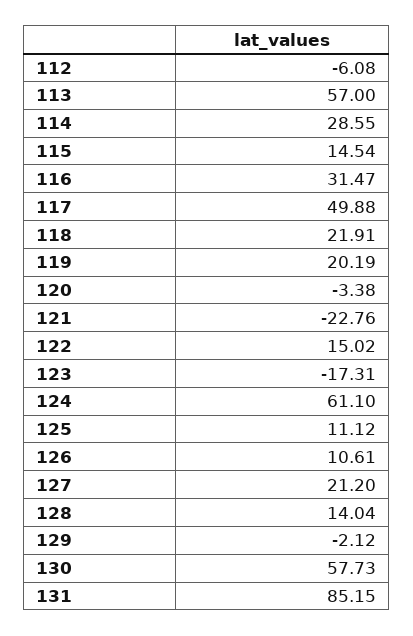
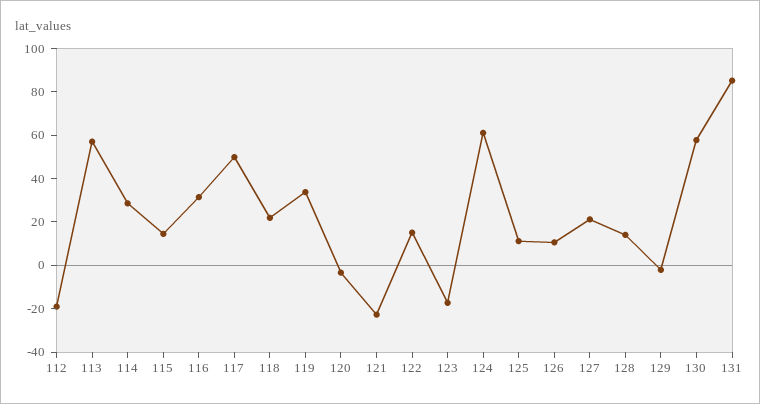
  {
-   "112": -6.08,
+   "112": -20,
    "113": 57,
    "114": 28.55,
    "115": 14.54,
    "116": 31.47,
    "117": 49.88,
    "118": 21.91,
-   "119": 20.19,
+   "119": 35,
    "120": -3.38,
    "121": -22.76,
    "122": 15.02,
    "123": -17.31,
    "124": 61.1,
    "125": 11.12,
    "126": 10.61,
    "127": 21.2,
    "128": 14.04,
    "129": -2.12,
    "130": 57.73,
    "131": 85.15
  }

